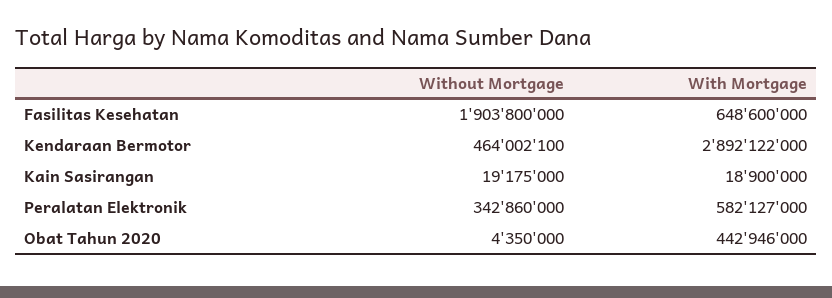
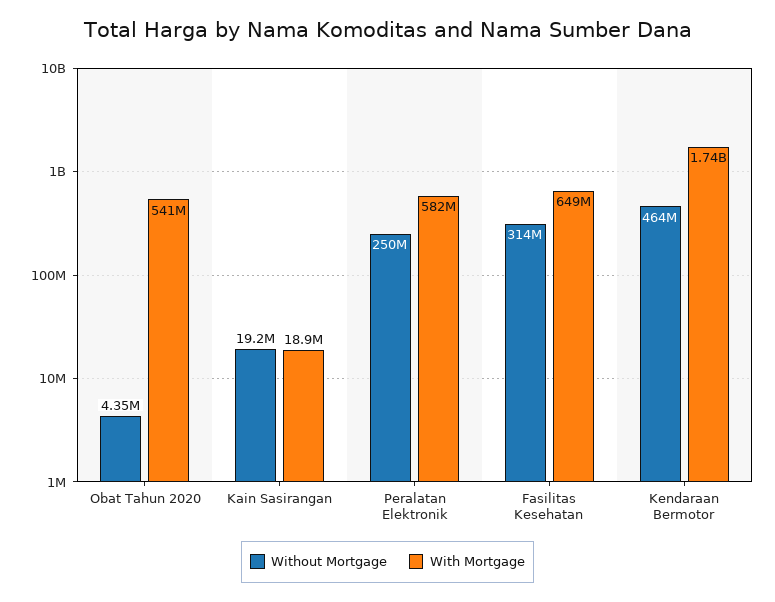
  {
    "Without Mortgage": {
-     "Fasilitas Kesehatan": 1903800000,
+     "Fasilitas Kesehatan": 314000000,
      "Kendaraan Bermotor": 464002100,
      "Kain Sasirangan": 19175000,
-     "Peralatan Elektronik": 342860000,
+     "Peralatan Elektronik": 250000000,
      "Obat Tahun 2020": 4350000
    },
    "With Mortgage": {
      "Fasilitas Kesehatan": 648600000,
-     "Kendaraan Bermotor": 2892122000,
+     "Kendaraan Bermotor": 1740000000,
      "Kain Sasirangan": 18900000,
      "Peralatan Elektronik": 582127000,
-     "Obat Tahun 2020": 442946000
+     "Obat Tahun 2020": 541000000
    }
  }

